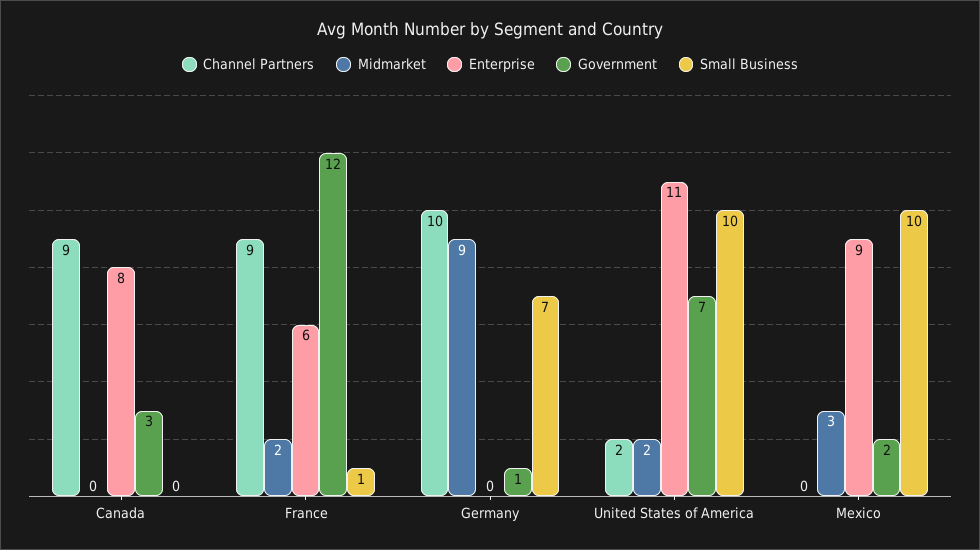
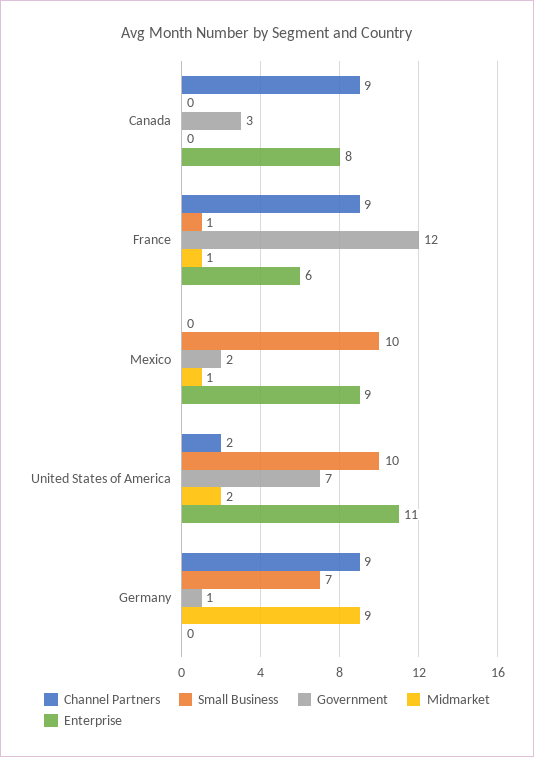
  {
    "Channel Partners": {
      "Canada": 9,
      "France": 9,
-     "Germany": 10,
+     "Germany": 9,
      "United States of America": 2,
      "Mexico": 0
    },
    "Midmarket": {
      "Canada": 0,
-     "France": 2,
+     "France": 1,
      "Germany": 9,
      "United States of America": 2,
-     "Mexico": 3
+     "Mexico": 1
    },
    "Enterprise": {
      "Canada": 8,
      "France": 6,
      "Germany": 0,
      "United States of America": 11,
      "Mexico": 9
    },
    "Government": {
      "Canada": 3,
      "France": 12,
      "Germany": 1,
      "United States of America": 7,
      "Mexico": 2
    },
    "Small Business": {
      "Canada": 0,
      "France": 1,
      "Germany": 7,
      "United States of America": 10,
      "Mexico": 10
    }
  }

